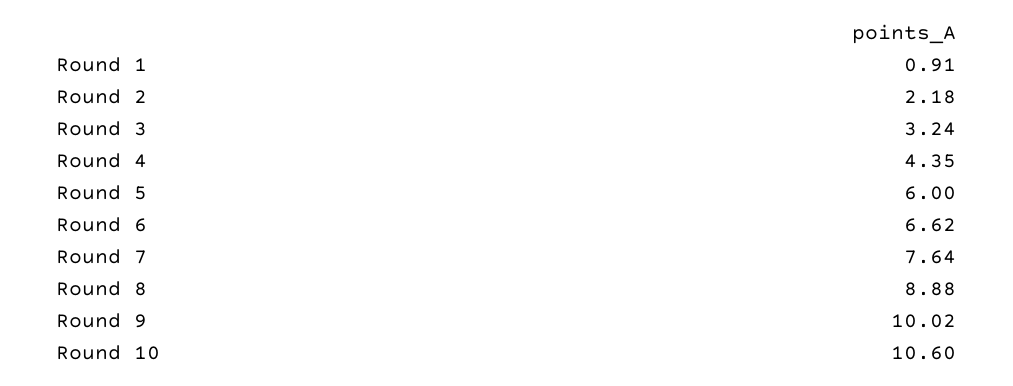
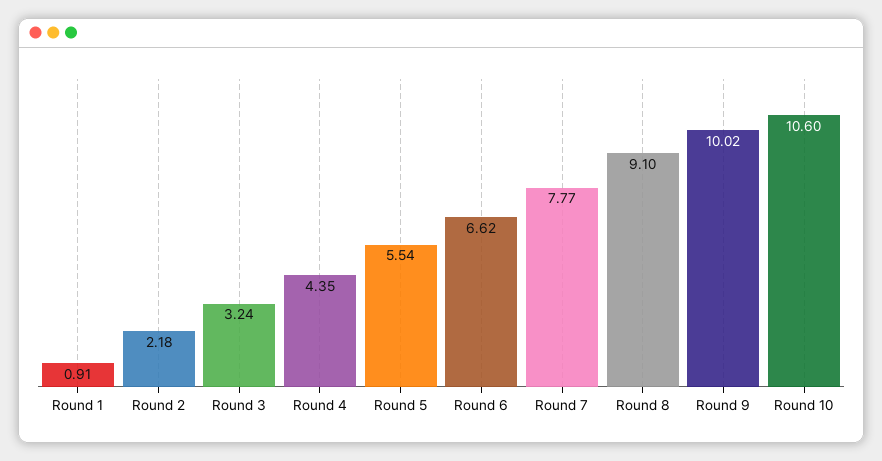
  {
    "Round 1": 0.91,
    "Round 2": 2.18,
    "Round 3": 3.24,
    "Round 4": 4.35,
-   "Round 5": 6,
+   "Round 5": 5.54,
    "Round 6": 6.62,
-   "Round 7": 7.64,
+   "Round 7": 7.77,
-   "Round 8": 8.88,
+   "Round 8": 9.1,
    "Round 9": 10.02,
    "Round 10": 10.6
  }

